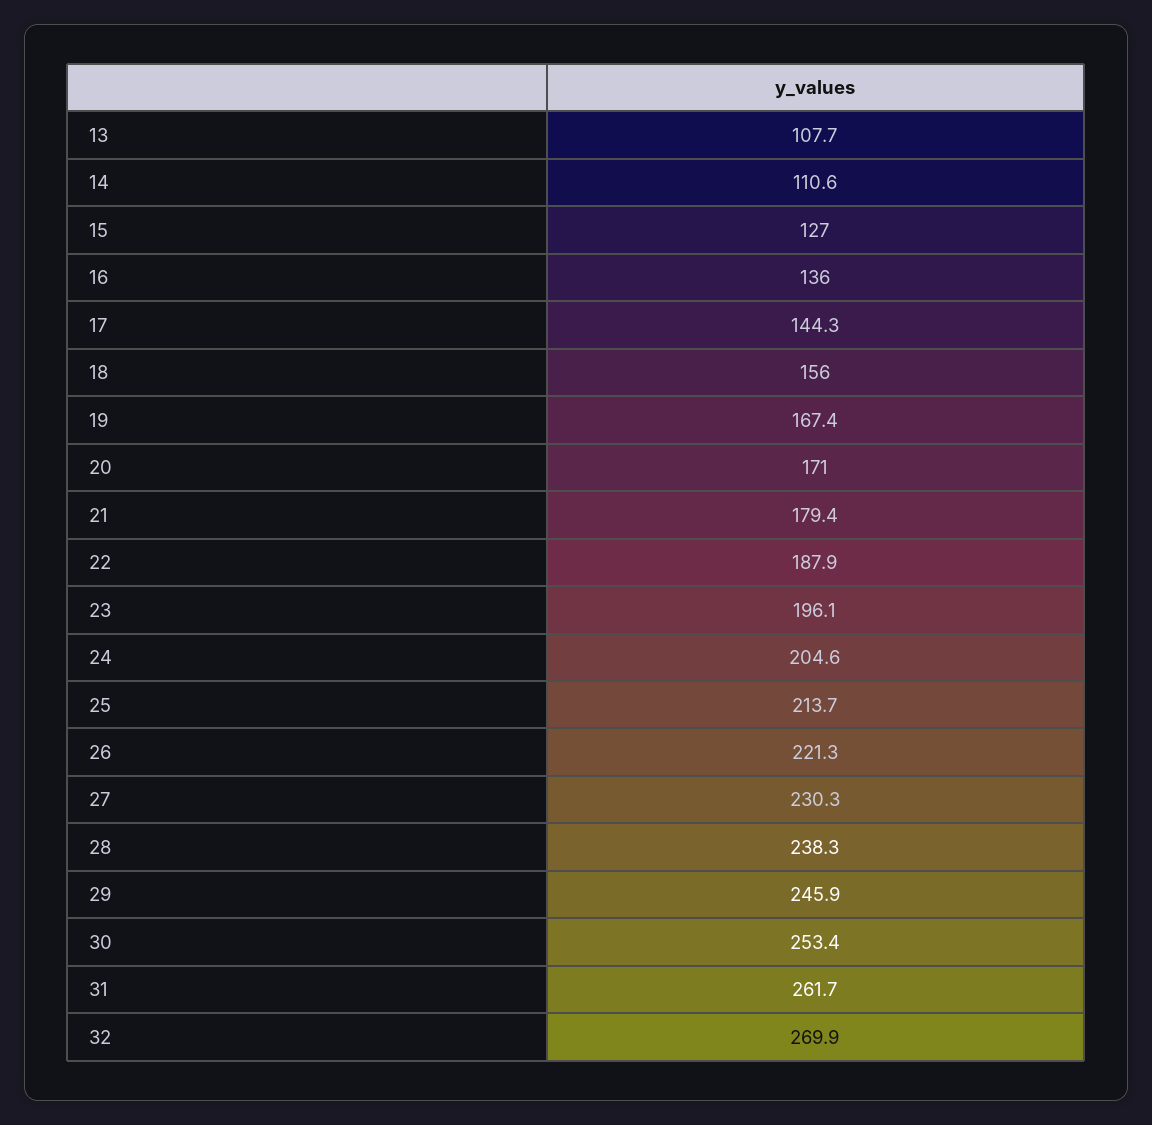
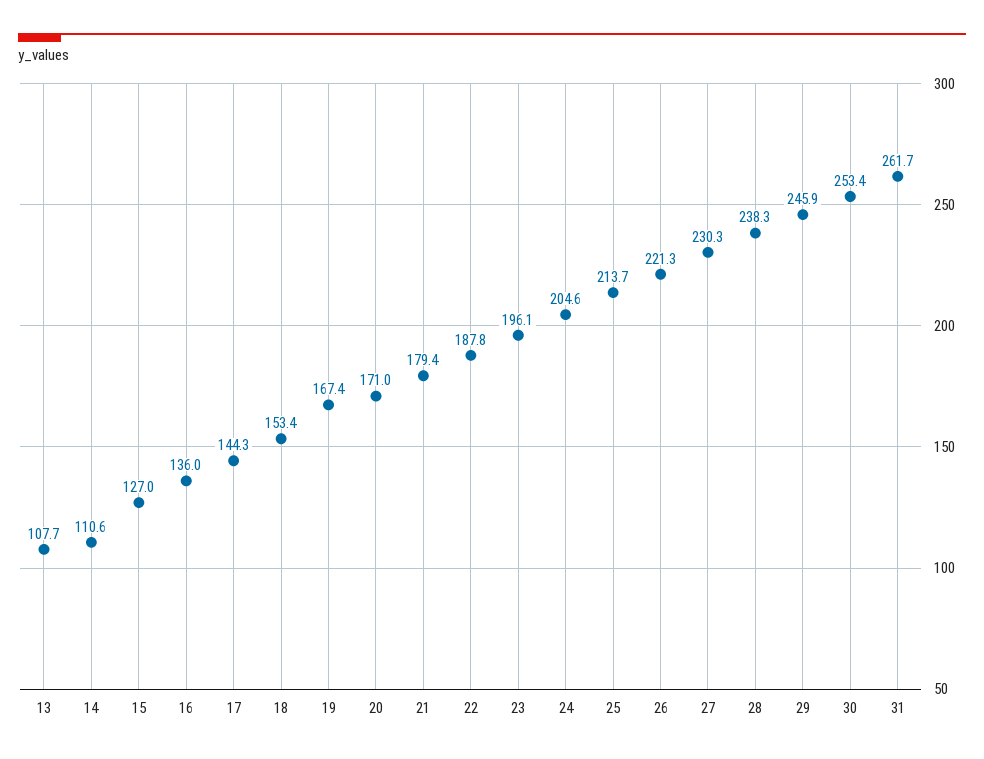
  {
    "13": 107.7,
    "14": 110.6,
    "15": 127,
    "16": 136,
    "17": 144.3,
-   "18": 156,
+   "18": 153.4,
    "19": 167.4,
    "20": 171,
    "21": 179.4,
-   "22": 187.9,
+   "22": 187.8,
    "23": 196.1,
    "24": 204.6,
    "25": 213.7,
    "26": 221.3,
    "27": 230.3,
    "28": 238.3,
    "29": 245.9,
    "30": 253.4,
-   "31": 261.7,
+   "31": 261.7
-   "32": 269.9
  }

